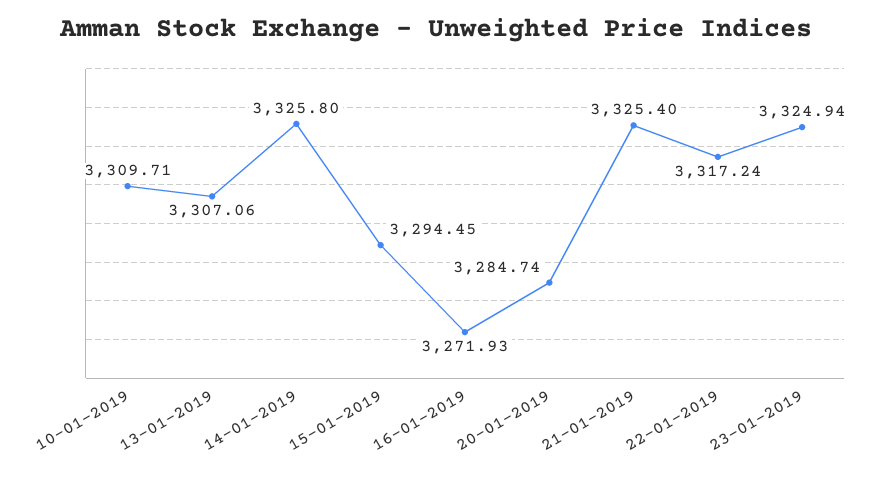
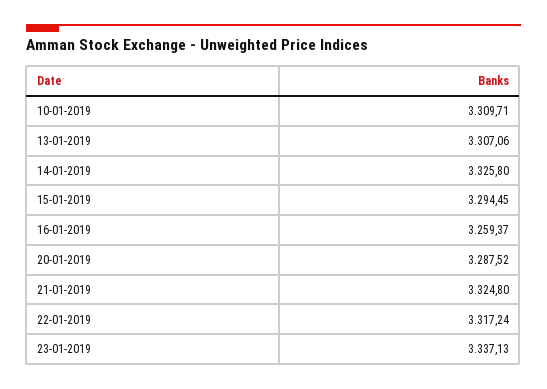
  {
    "10-01-2019": 3309.71,
    "13-01-2019": 3307.06,
    "14-01-2019": 3325.8,
    "15-01-2019": 3294.45,
-   "16-01-2019": 3271.93,
+   "16-01-2019": 3259.37,
-   "20-01-2019": 3284.74,
+   "20-01-2019": 3287.52,
-   "21-01-2019": 3325.4,
+   "21-01-2019": 3324.8,
    "22-01-2019": 3317.24,
-   "23-01-2019": 3324.94
+   "23-01-2019": 3337.13
  }

